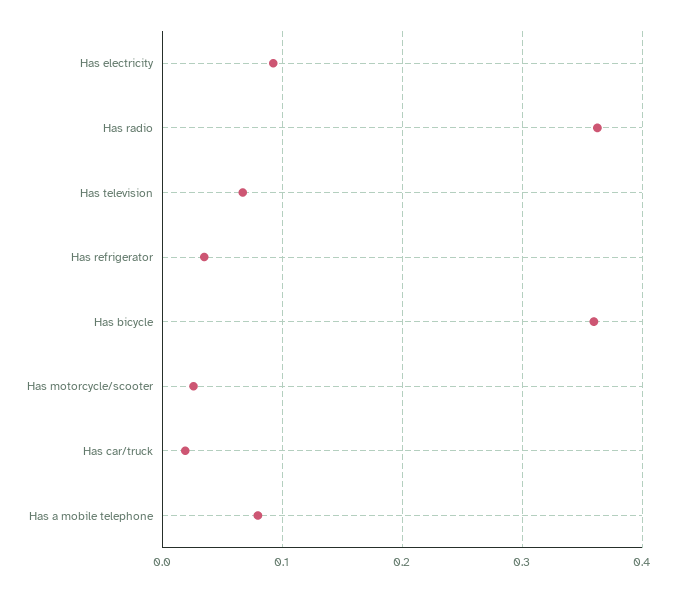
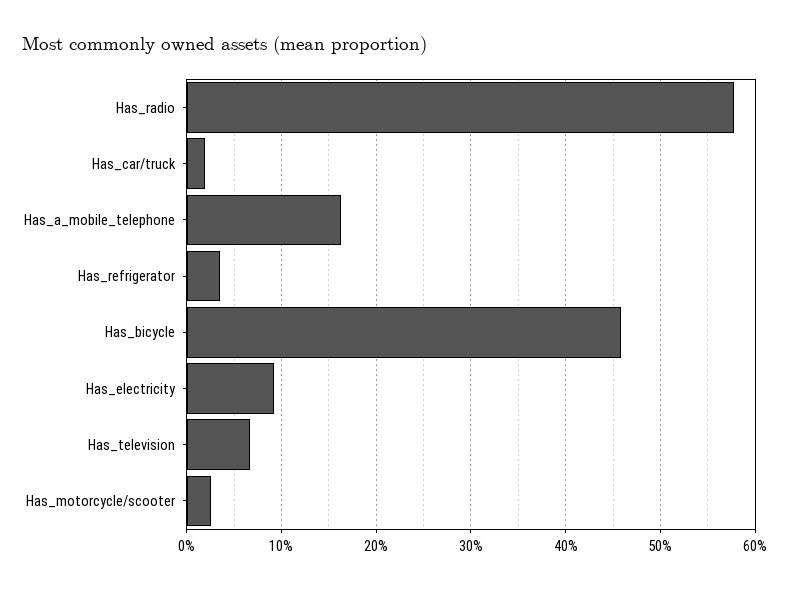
  {
    "Has electricity": 0.09,
-   "Has radio": 0.36,
+   "Has radio": 0.58,
    "Has television": 0.07,
    "Has refrigerator": 0.03,
-   "Has bicycle": 0.36,
+   "Has bicycle": 0.46,
    "Has motorcycle/scooter": 0.03,
    "Has car/truck": 0.02,
-   "Has a mobile telephone": 0.08
+   "Has a mobile telephone": 0.16
  }

